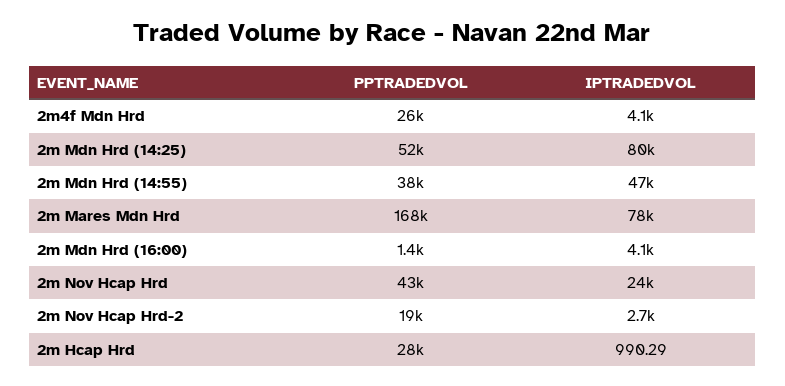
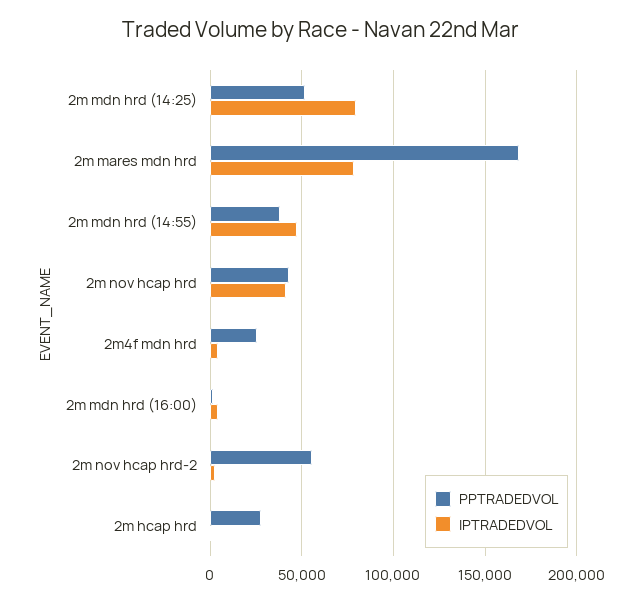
  {
    "PPTRADEDVOL": {
      "2m4f Mdn Hrd": 26000,
      "2m Mdn Hrd (14:25)": 52000,
      "2m Mdn Hrd (14:55)": 38000,
      "2m Mares Mdn Hrd": 168000,
      "2m Mdn Hrd (16:00)": 1400,
      "2m Nov Hcap Hrd": 43000,
-     "2m Nov Hcap Hrd-2": 19000,
+     "2m Nov Hcap Hrd-2": 55000,
      "2m Hcap Hrd": 28000
    },
    "IPTRADEDVOL": {
      "2m4f Mdn Hrd": 4100,
      "2m Mdn Hrd (14:25)": 80000,
      "2m Mdn Hrd (14:55)": 47000,
      "2m Mares Mdn Hrd": 78000,
      "2m Mdn Hrd (16:00)": 4100,
-     "2m Nov Hcap Hrd": 24000,
+     "2m Nov Hcap Hrd": 40000,
      "2m Nov Hcap Hrd-2": 2700,
      "2m Hcap Hrd": 990.29
    }
  }

